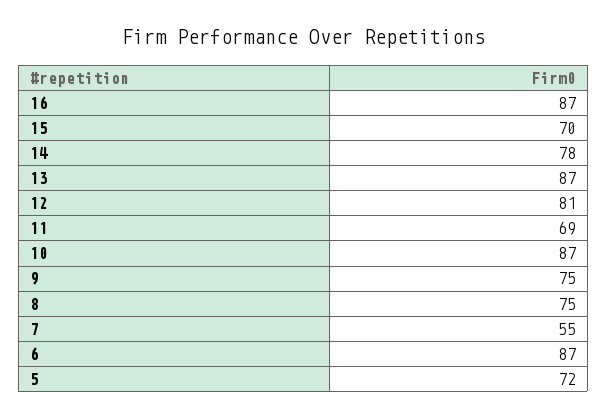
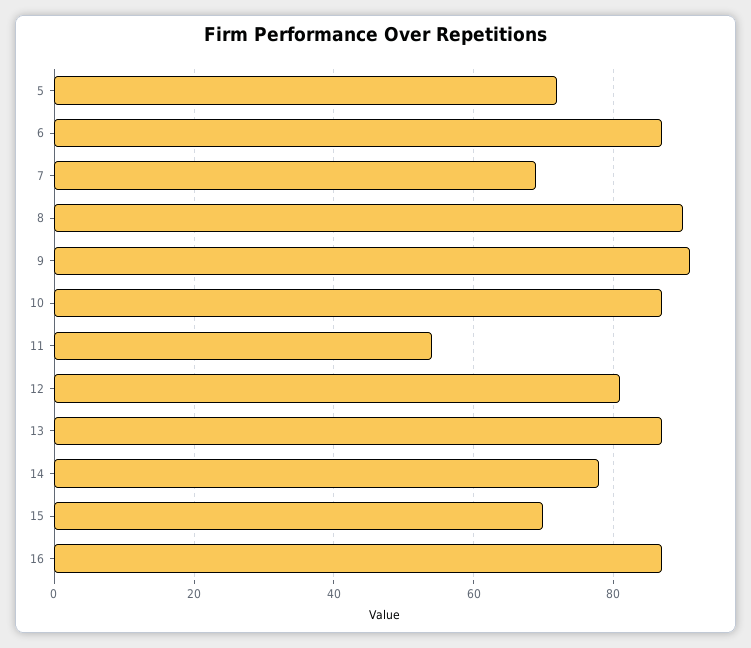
  {
    "16": 87,
    "15": 70,
    "14": 78,
    "13": 87,
    "12": 81,
-   "11": 69,
+   "11": 55,
    "10": 87,
-   "9": 75,
+   "9": 90,
-   "8": 75,
+   "8": 90,
-   "7": 55,
+   "7": 70,
    "6": 87,
    "5": 72
  }

